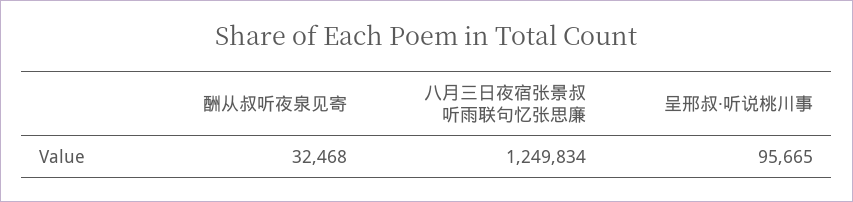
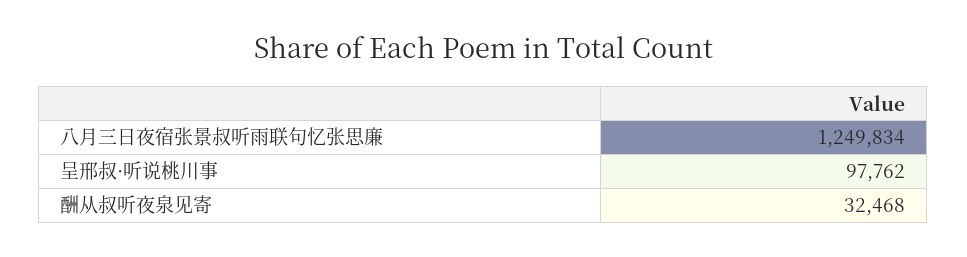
  {
    "酬从叔听夜泉见寄": 32468,
    "八月三日夜宿张景叔听雨联句忆张思廉": 1249834,
-   "呈邢叔·听说桃川事": 95665
+   "呈邢叔·听说桃川事": 97762
  }

